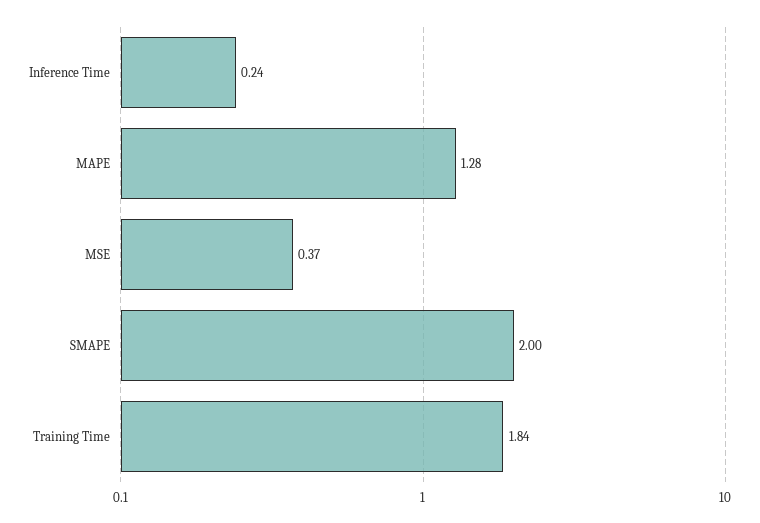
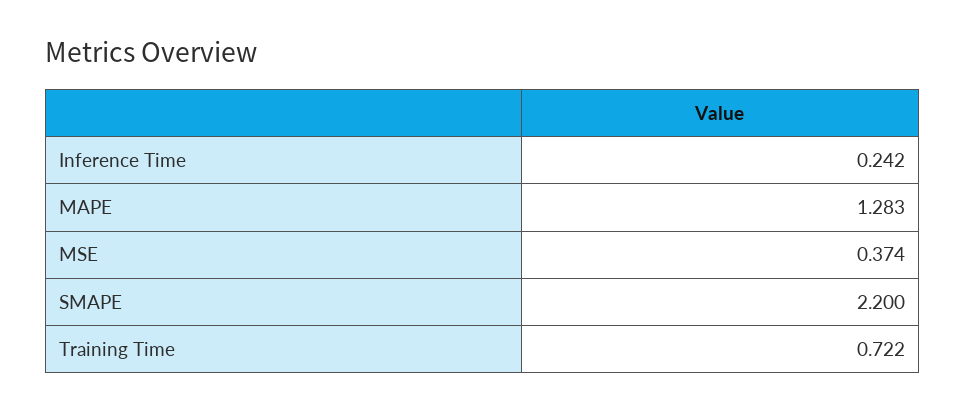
  {
    "Inference Time": 0.242,
    "MAPE": 1.283,
    "MSE": 0.374,
-   "SMAPE": 2,
+   "SMAPE": 2.2,
-   "Training Time": 1.84
+   "Training Time": 0.722
  }

